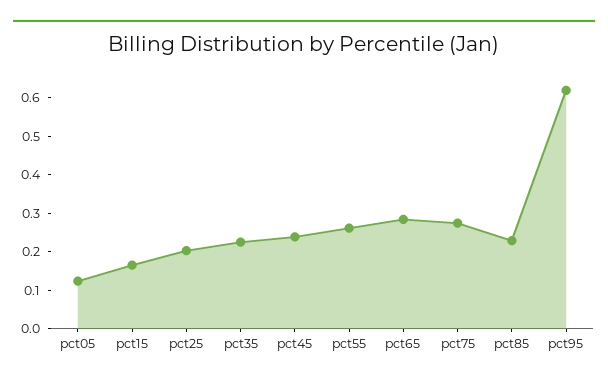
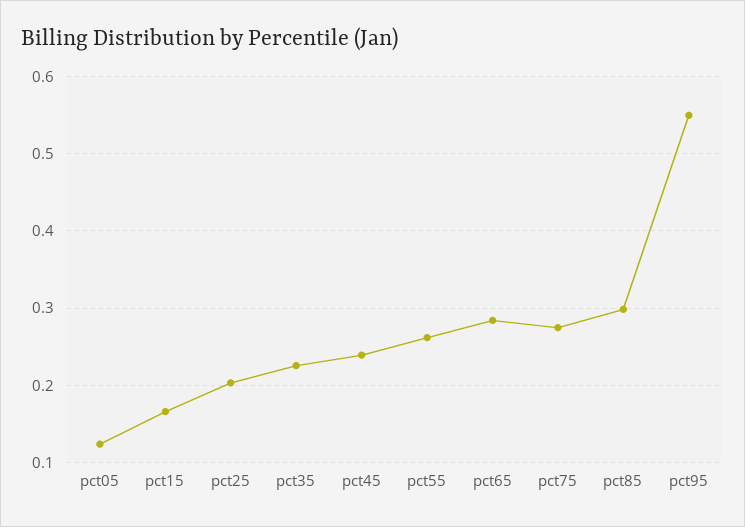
  {
    "pct05": 0.12,
    "pct15": 0.17,
    "pct25": 0.2,
    "pct35": 0.23,
    "pct45": 0.24,
    "pct55": 0.26,
    "pct65": 0.28,
    "pct75": 0.27,
-   "pct85": 0.225,
+   "pct85": 0.3,
-   "pct95": 0.625
+   "pct95": 0.55
  }

